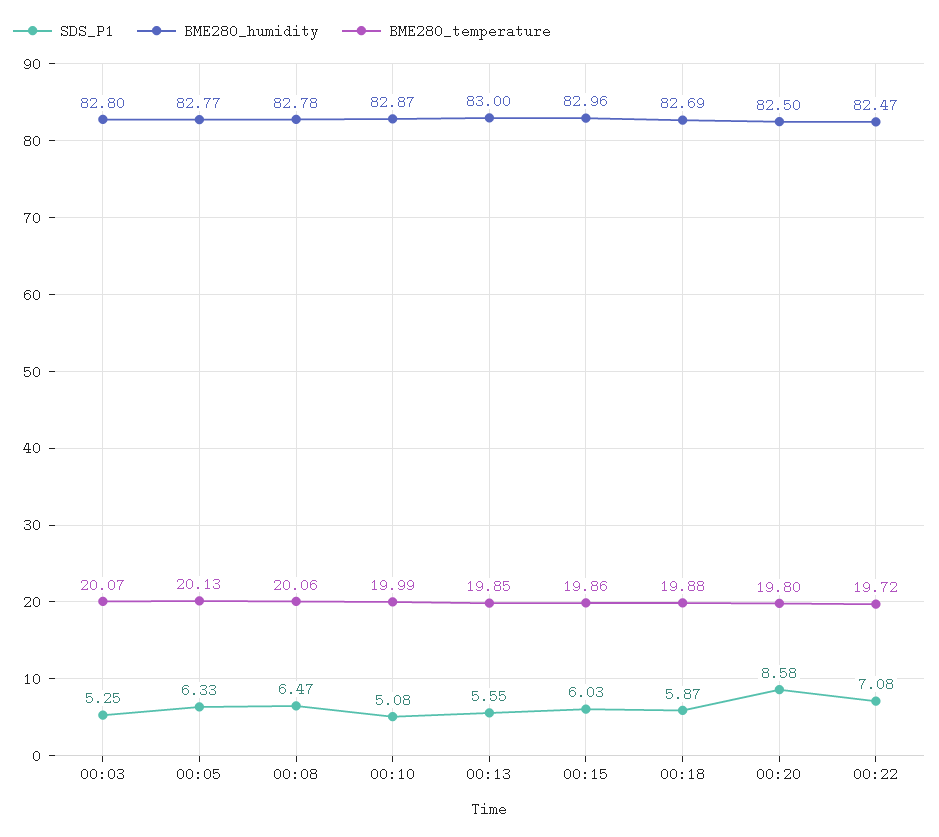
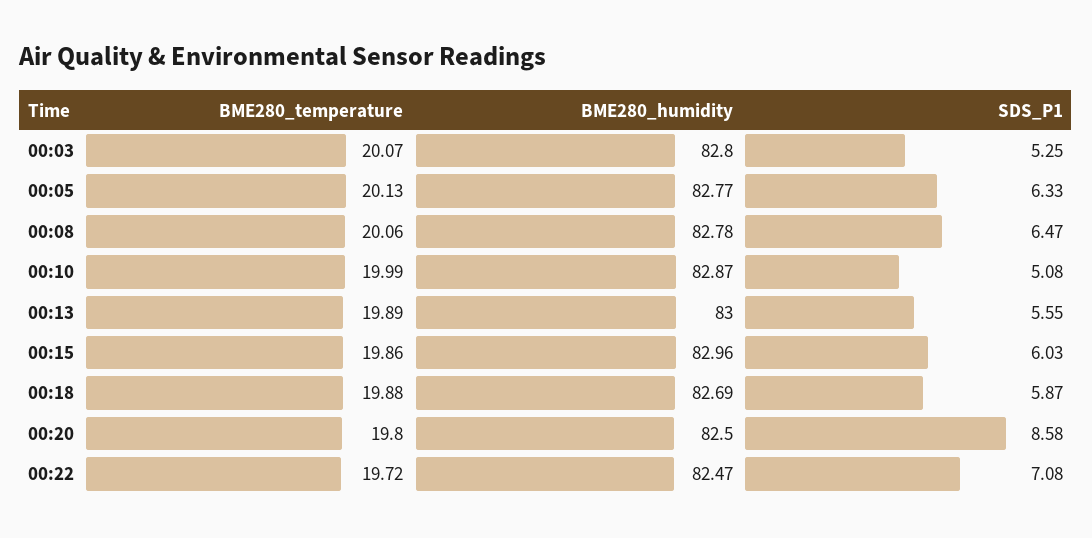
  {
    "SDS_P1": {
      "00:03": 5.25,
      "00:05": 6.33,
      "00:08": 6.47,
      "00:10": 5.08,
      "00:13": 5.55,
      "00:15": 6.03,
      "00:18": 5.87,
      "00:20": 8.58,
      "00:22": 7.08
    },
    "BME280_humidity": {
      "00:03": 82.8,
      "00:05": 82.77,
      "00:08": 82.78,
      "00:10": 82.87,
      "00:13": 83,
      "00:15": 82.96,
      "00:18": 82.69,
      "00:20": 82.5,
      "00:22": 82.47
    },
    "BME280_temperature": {
      "00:03": 20.07,
      "00:05": 20.13,
      "00:08": 20.06,
      "00:10": 19.99,
-     "00:13": 19.85,
+     "00:13": 19.89,
      "00:15": 19.86,
      "00:18": 19.88,
      "00:20": 19.8,
      "00:22": 19.72
    }
  }

